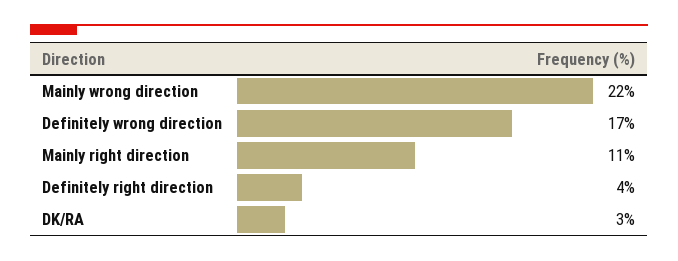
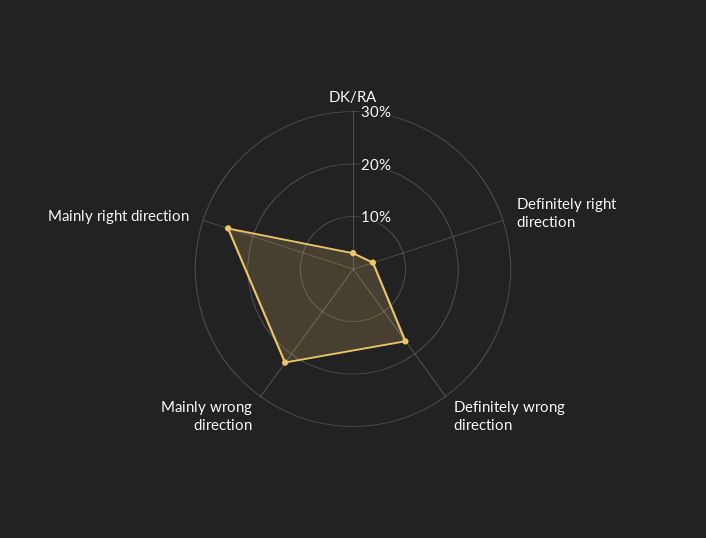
  {
    "Mainly wrong direction": 22,
    "Definitely wrong direction": 17,
-   "Mainly right direction": 11,
+   "Mainly right direction": 25,
    "Definitely right direction": 4,
    "DK/RA": 3
  }

